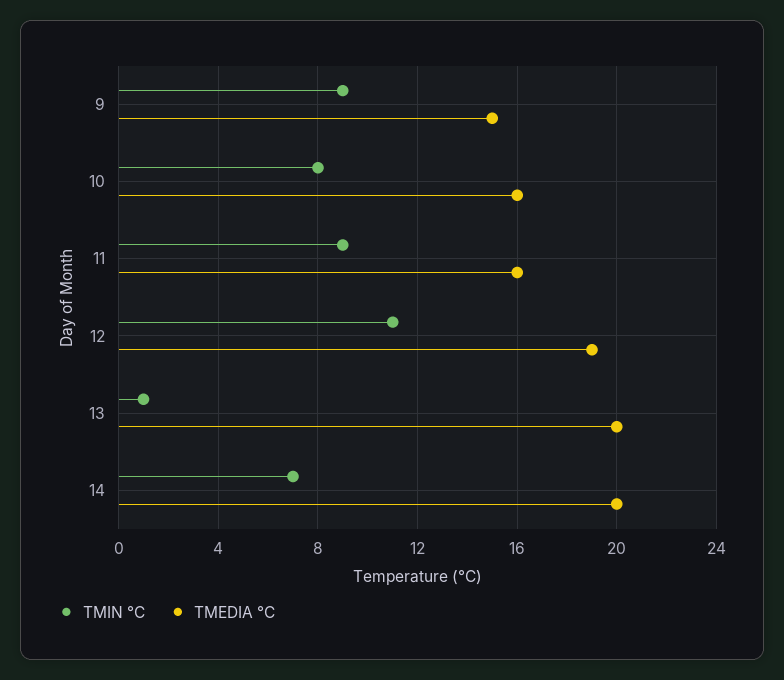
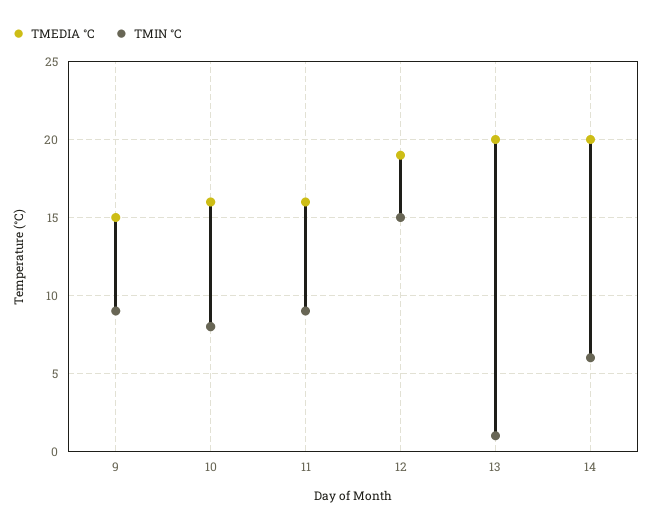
  {
    "TMIN °C": {
      "9": 9,
      "10": 8,
      "11": 9,
-     "12": 11,
+     "12": 15,
      "13": 1,
-     "14": 7
+     "14": 6
    },
    "TMEDIA °C": {
      "9": 15,
      "10": 16,
      "11": 16,
      "12": 19,
      "13": 20,
      "14": 20
    }
  }

